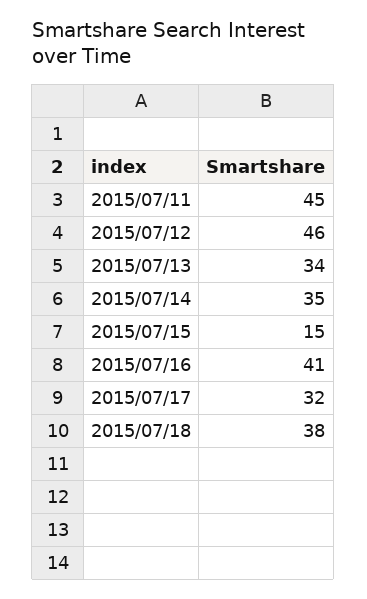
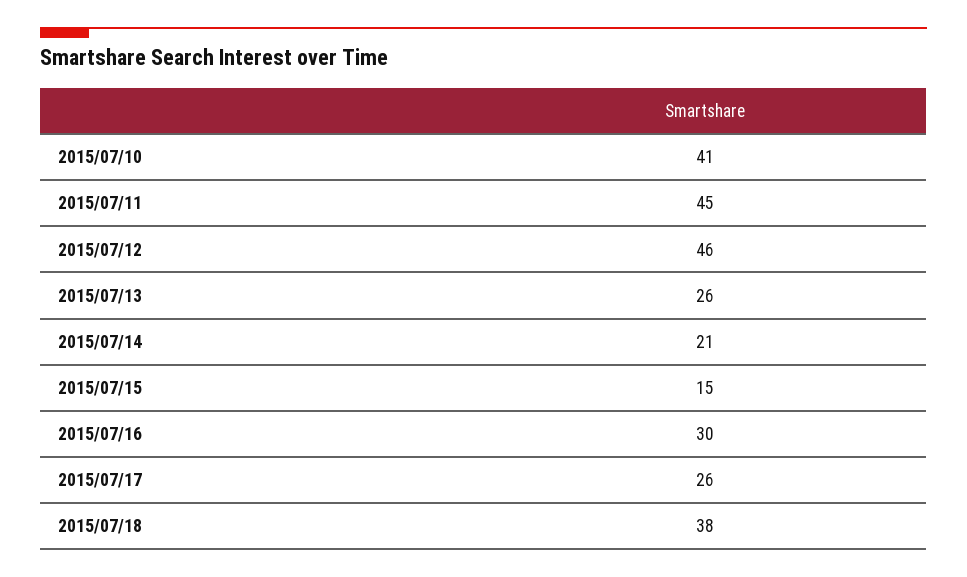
  {
    "2015/07/11": 45,
    "2015/07/12": 46,
-   "2015/07/13": 34,
+   "2015/07/13": 26,
-   "2015/07/14": 35,
+   "2015/07/14": 21,
    "2015/07/15": 15,
-   "2015/07/16": 41,
+   "2015/07/16": 30,
-   "2015/07/17": 32,
+   "2015/07/17": 26,
-   "2015/07/18": 38
+   "2015/07/18": 38,
+   "2015/07/10": 41
  }

